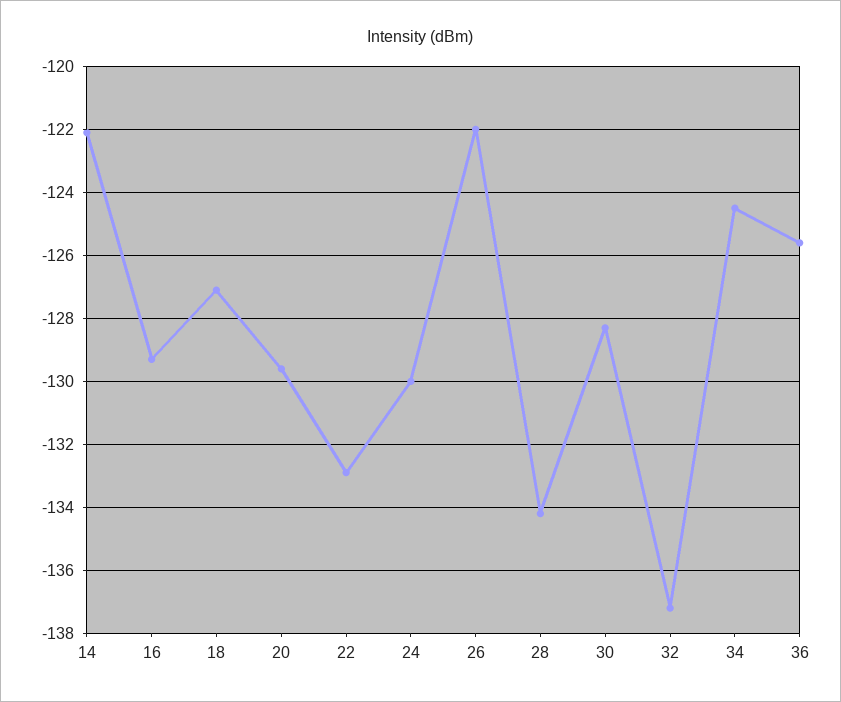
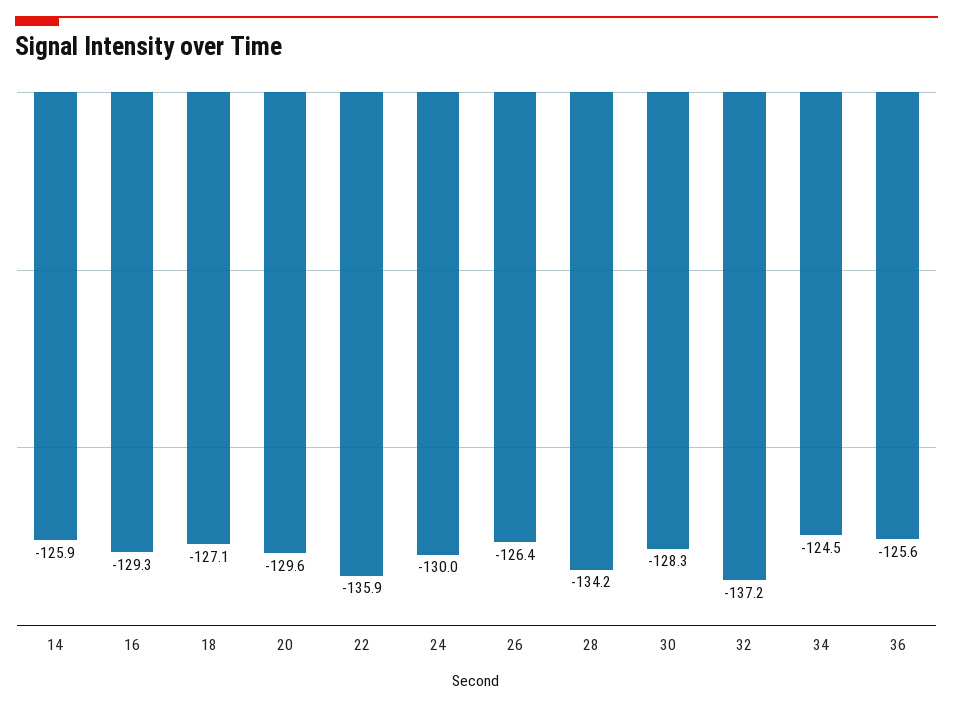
  {
-   "14": -122,
+   "14": -125.9,
    "16": -129.3,
    "18": -127.1,
    "20": -129.6,
-   "22": -133,
+   "22": -135.9,
    "24": -130,
-   "26": -122,
+   "26": -126.4,
    "28": -134.2,
    "30": -128.3,
    "32": -137.2,
    "34": -124.5,
    "36": -125.6
  }

